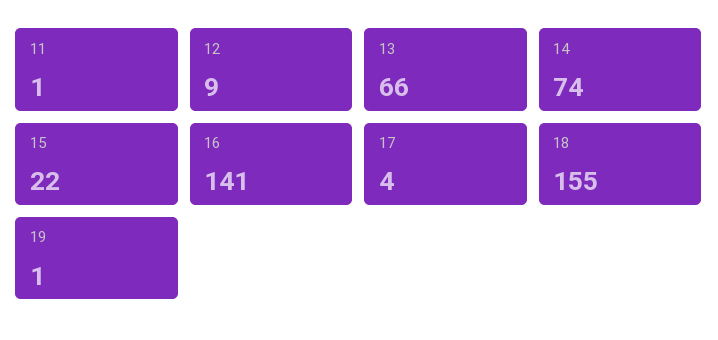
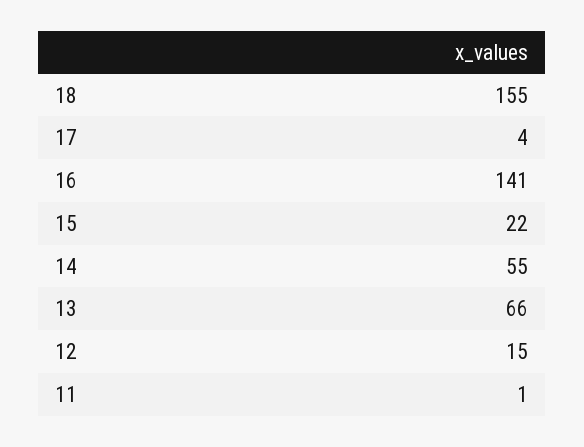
  {
    "11": 1,
-   "12": 9,
+   "12": 15,
    "13": 66,
-   "14": 74,
+   "14": 55,
    "15": 22,
    "16": 141,
    "17": 4,
-   "18": 155,
+   "18": 155
-   "19": 1
  }

